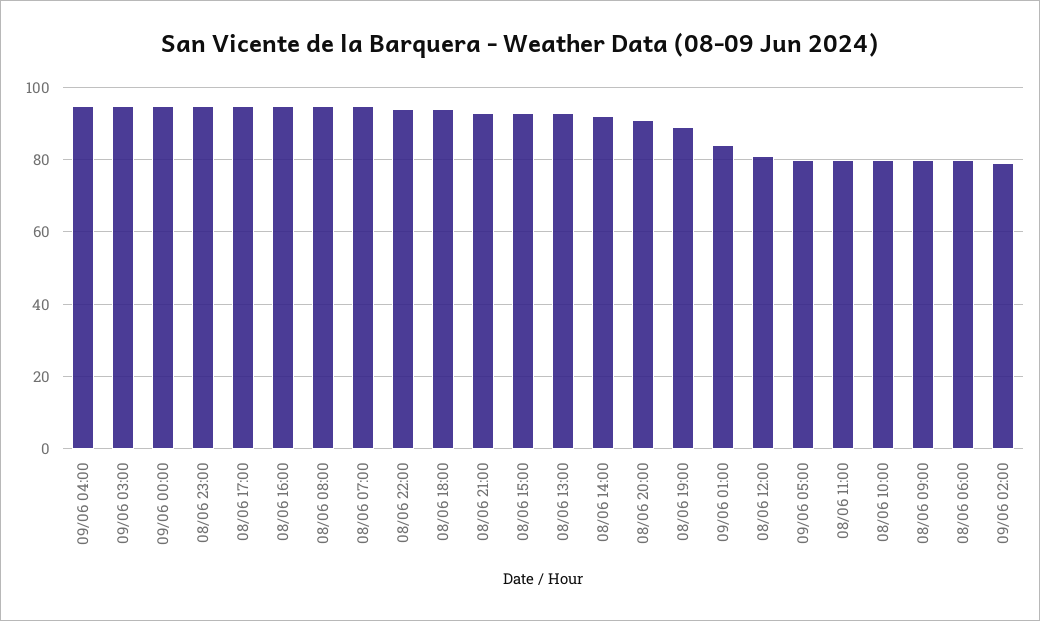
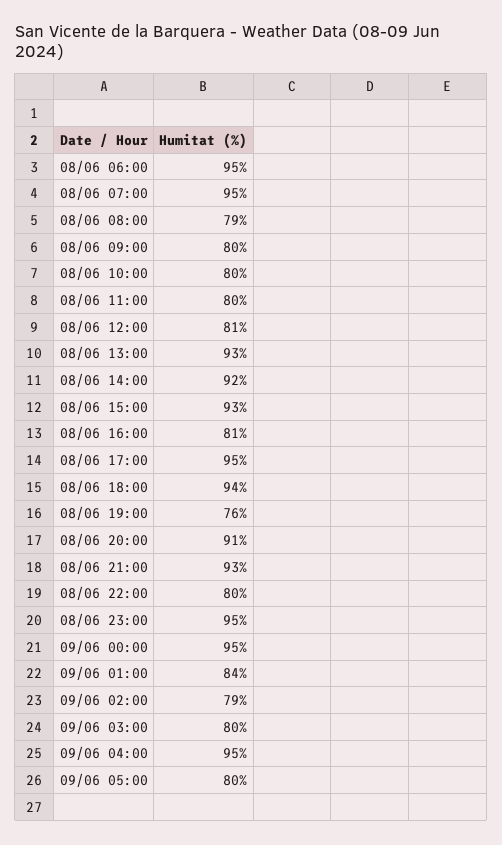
  {
    "09/06 04:00": 95,
-   "09/06 03:00": 95,
+   "09/06 03:00": 80,
    "09/06 00:00": 95,
    "08/06 23:00": 95,
    "08/06 17:00": 95,
-   "08/06 16:00": 95,
+   "08/06 16:00": 81,
-   "08/06 08:00": 95,
+   "08/06 08:00": 79,
    "08/06 07:00": 95,
-   "08/06 22:00": 95,
+   "08/06 22:00": 80,
    "08/06 18:00": 94,
    "08/06 21:00": 93,
    "08/06 15:00": 93,
    "08/06 13:00": 93,
    "08/06 14:00": 92,
    "08/06 20:00": 91,
-   "08/06 19:00": 90,
+   "08/06 19:00": 76,
    "09/06 01:00": 84,
    "08/06 12:00": 81,
    "09/06 05:00": 80,
    "08/06 11:00": 80,
    "08/06 10:00": 80,
    "08/06 09:00": 80,
-   "08/06 06:00": 80,
+   "08/06 06:00": 95,
    "09/06 02:00": 79
  }

